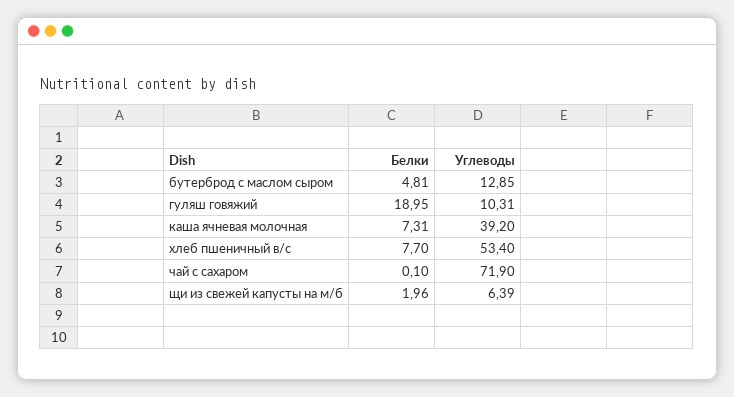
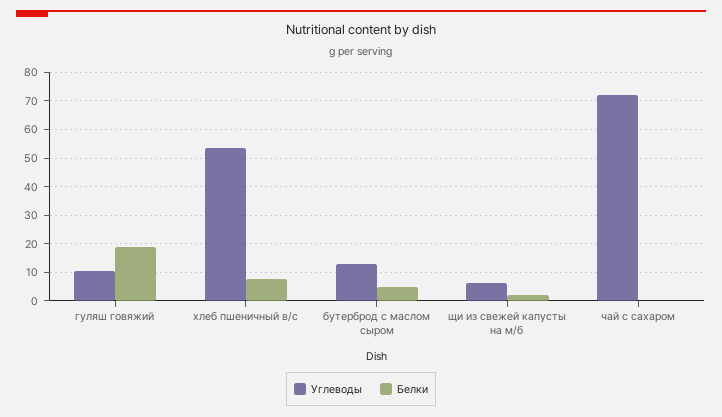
  {
    "Белки": {
      "бутерброд с маслом сыром": 4.81,
      "гуляш говяжий": 18.95,
-     "каша ячневая молочная": 7.31,
      "хлеб пшеничный в/с": 7.7,
      "чай с сахаром": 0.1,
      "щи из свежей капусты на м/б": 1.96
    },
    "Углеводы": {
      "бутерброд с маслом сыром": 12.85,
      "гуляш говяжий": 10.31,
-     "каша ячневая молочная": 39.2,
      "хлеб пшеничный в/с": 53.4,
      "чай с сахаром": 71.9,
      "щи из свежей капусты на м/б": 6.39
    }
  }

